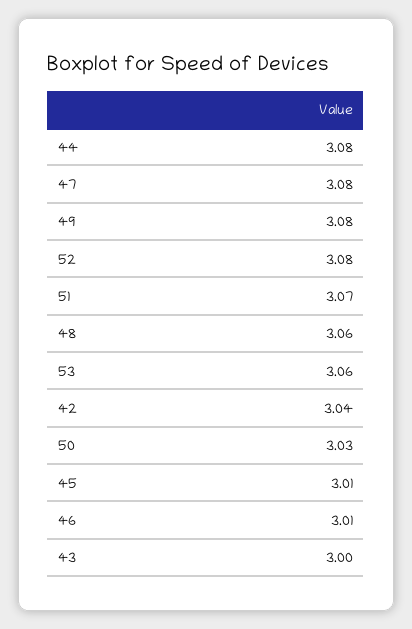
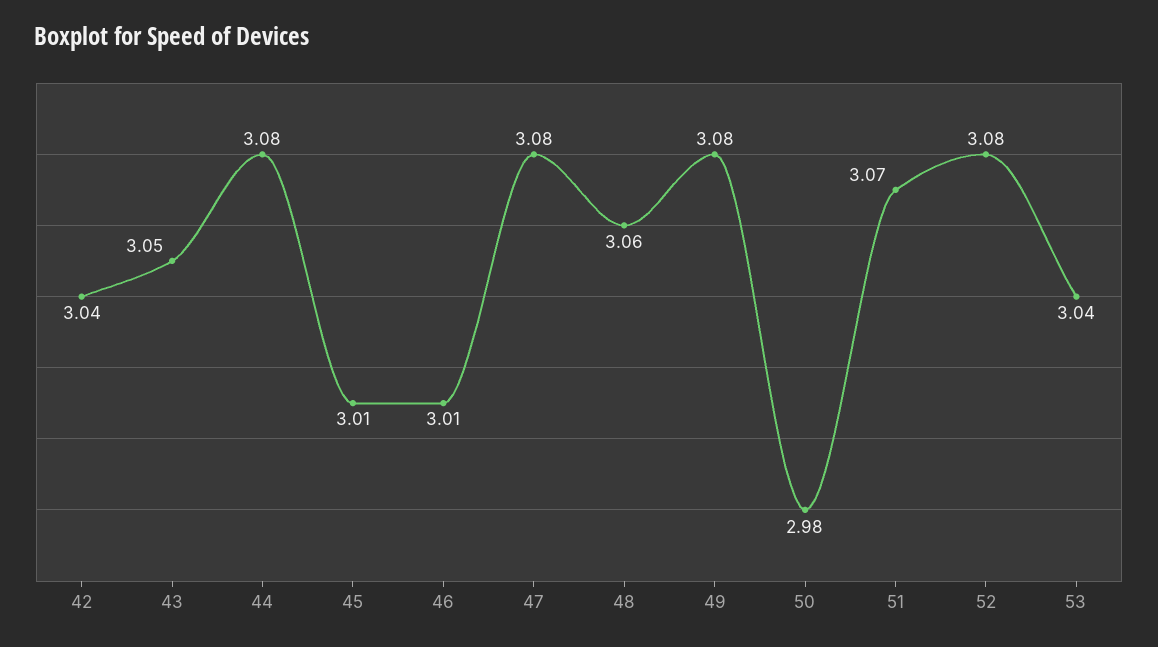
  {
    "44": 3.08,
    "47": 3.08,
    "49": 3.08,
    "52": 3.08,
    "51": 3.07,
    "48": 3.06,
-   "53": 3.06,
+   "53": 3.04,
    "42": 3.04,
-   "50": 3.03,
+   "50": 2.98,
    "45": 3.01,
    "46": 3.01,
-   "43": 3
+   "43": 3.05
  }

